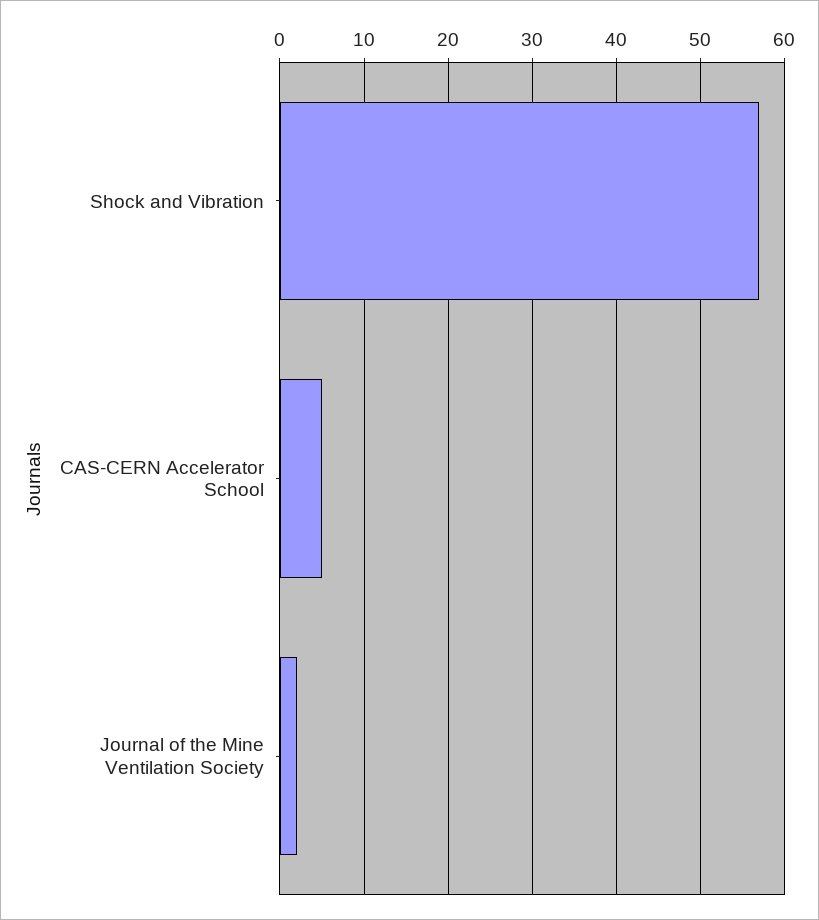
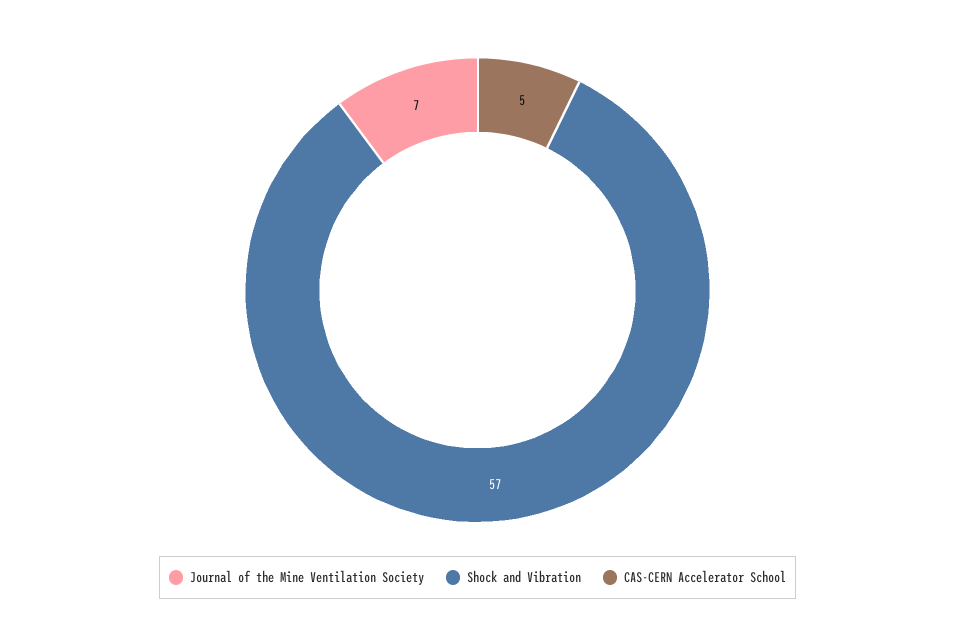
  {
    "Shock and Vibration": 57,
    "CAS-CERN Accelerator School": 5,
-   "Journal of the Mine Ventilation Society": 2
+   "Journal of the Mine Ventilation Society": 7
  }

